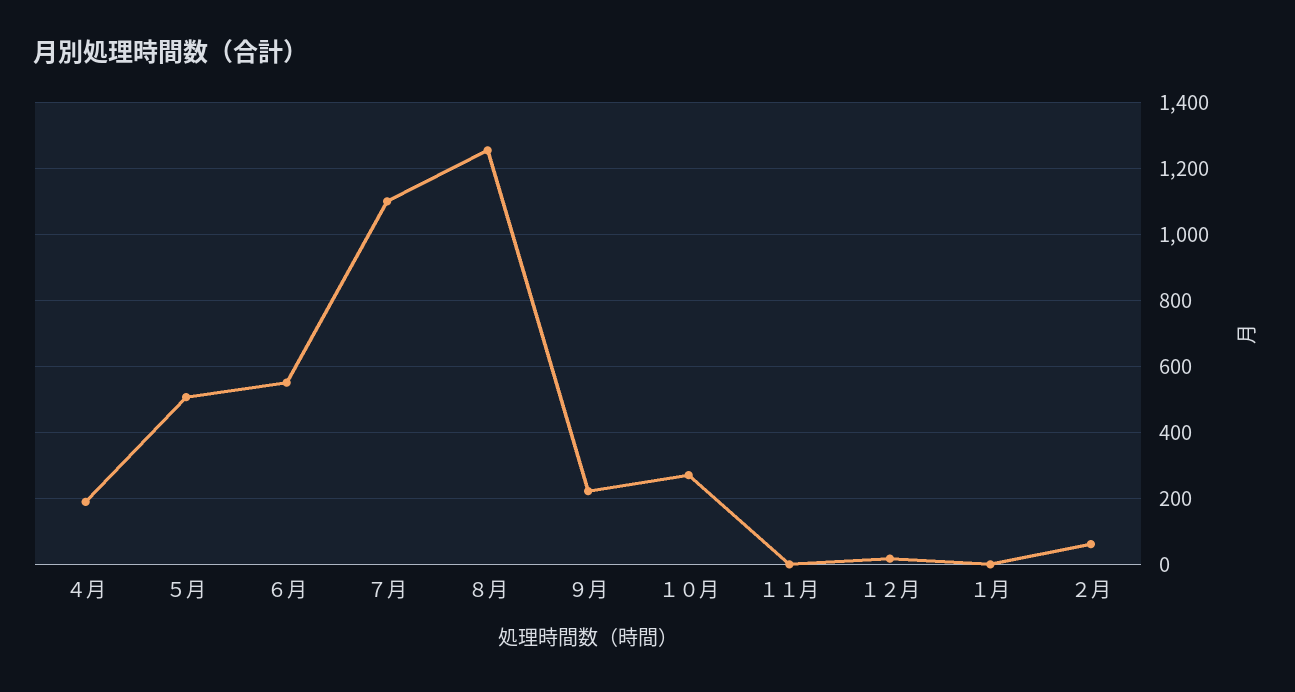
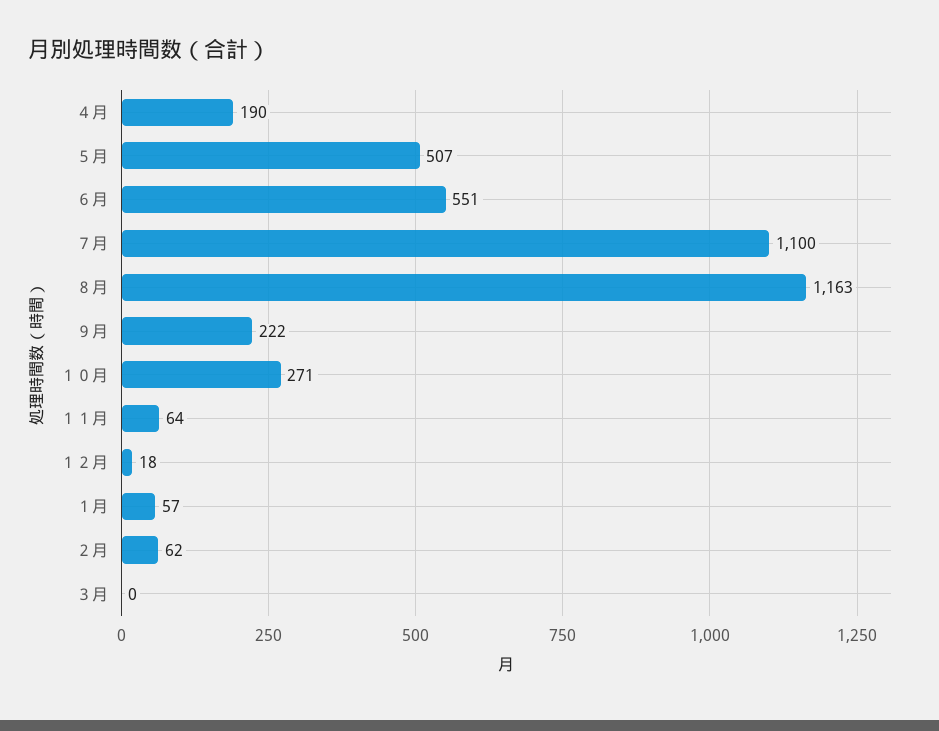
  {
    "４月": 190,
    "５月": 507,
    "６月": 551,
    "７月": 1100,
-   "８月": 1260,
+   "８月": 1163,
    "９月": 222,
    "１０月": 271,
-   "１１月": 0,
+   "１１月": 64,
    "１２月": 18,
-   "１月": 0,
+   "１月": 57,
-   "２月": 62
+   "２月": 62,
+   "３月": 0
  }

